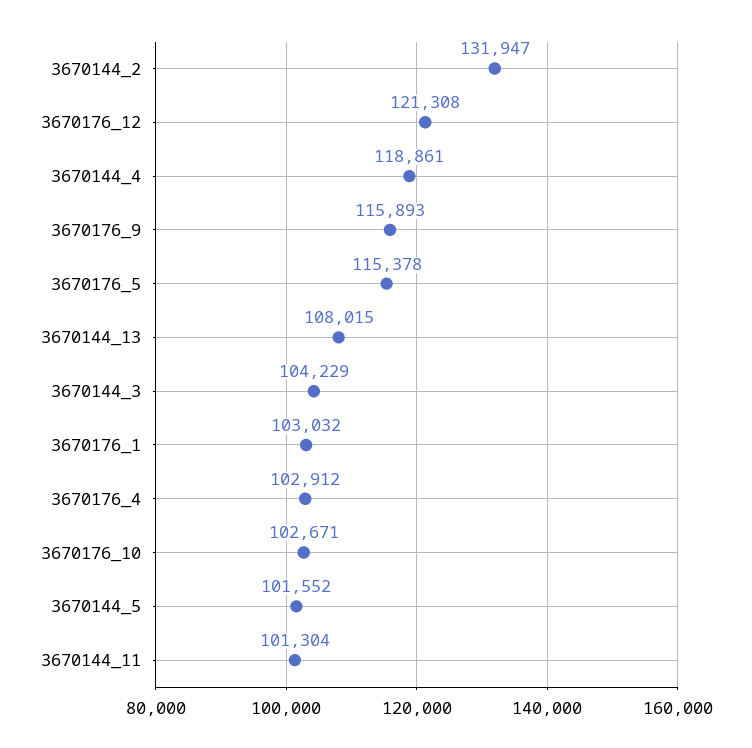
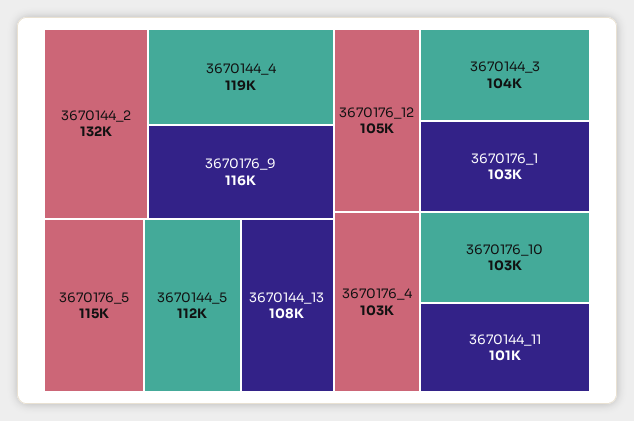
  {
    "3670144_2": 131947,
-   "3670176_12": 121308,
+   "3670176_12": 105000,
    "3670144_4": 118861,
    "3670176_9": 115893,
    "3670176_5": 115378,
    "3670144_13": 108015,
    "3670144_3": 104229,
    "3670176_1": 103032,
    "3670176_4": 102912,
    "3670176_10": 102671,
-   "3670144_5": 101552,
+   "3670144_5": 112000,
    "3670144_11": 101304
  }

